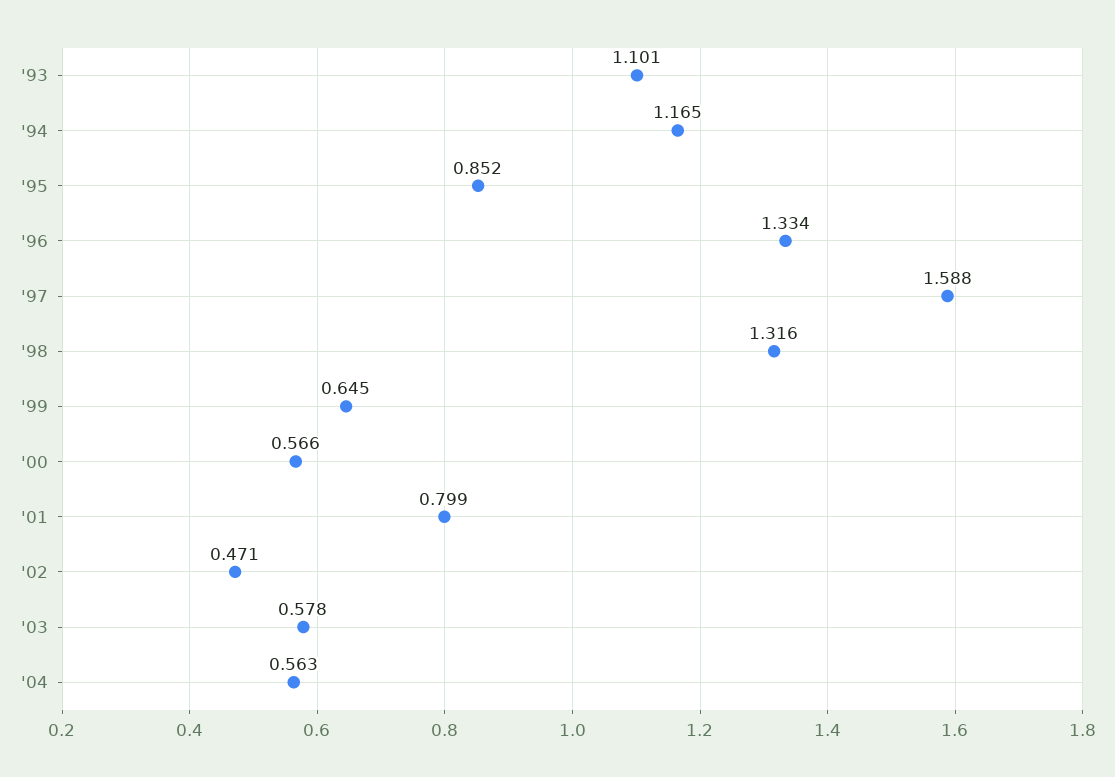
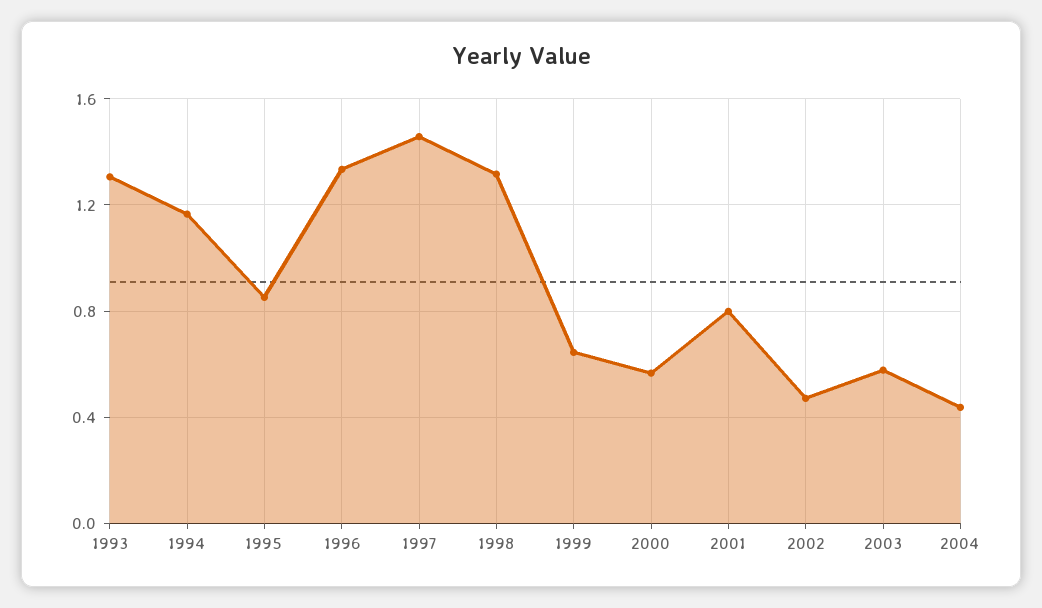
  {
-   "'93": 1.101,
+   "'93": 1.3,
    "'94": 1.165,
    "'95": 0.852,
    "'96": 1.334,
-   "'97": 1.588,
+   "'97": 1.45,
    "'98": 1.316,
    "'99": 0.645,
    "'00": 0.566,
    "'01": 0.799,
    "'02": 0.471,
    "'03": 0.578,
-   "'04": 0.563
+   "'04": 0.45
  }

